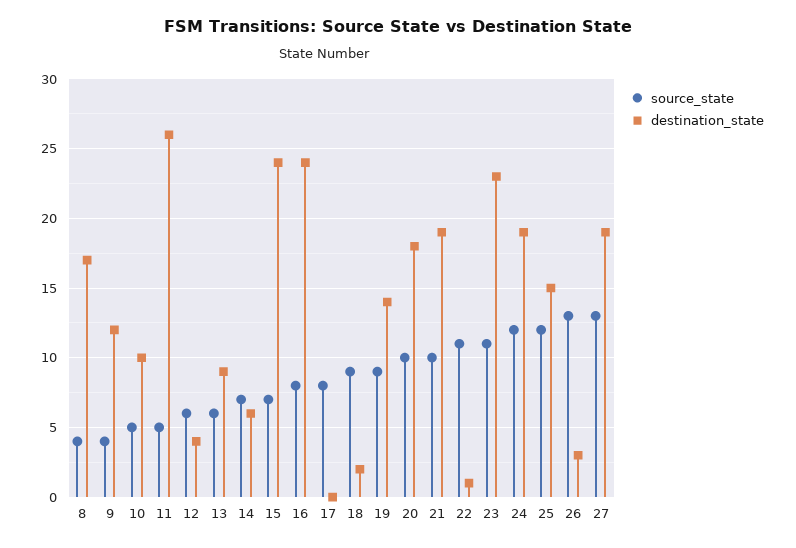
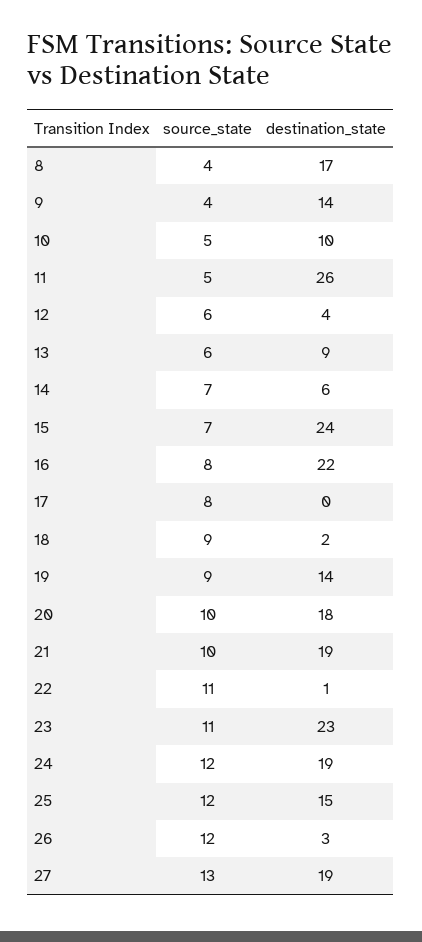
  {
    "source_state": {
      "8": 4,
      "9": 4,
      "10": 5,
      "11": 5,
      "12": 6,
      "13": 6,
      "14": 7,
      "15": 7,
      "16": 8,
      "17": 8,
      "18": 9,
      "19": 9,
      "20": 10,
      "21": 10,
      "22": 11,
      "23": 11,
      "24": 12,
      "25": 12,
-     "26": 13,
+     "26": 12,
      "27": 13
    },
    "destination_state": {
      "8": 17,
-     "9": 12,
+     "9": 14,
      "10": 10,
      "11": 26,
      "12": 4,
      "13": 9,
      "14": 6,
      "15": 24,
-     "16": 24,
+     "16": 22,
      "17": 0,
      "18": 2,
      "19": 14,
      "20": 18,
      "21": 19,
      "22": 1,
      "23": 23,
      "24": 19,
      "25": 15,
      "26": 3,
      "27": 19
    }
  }

